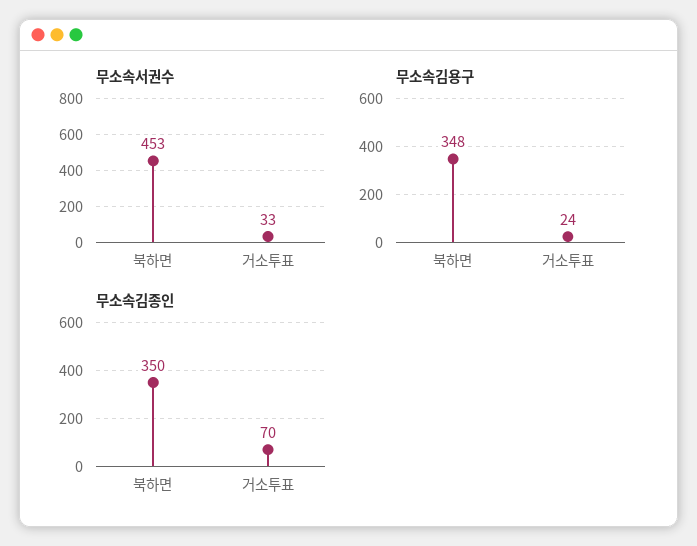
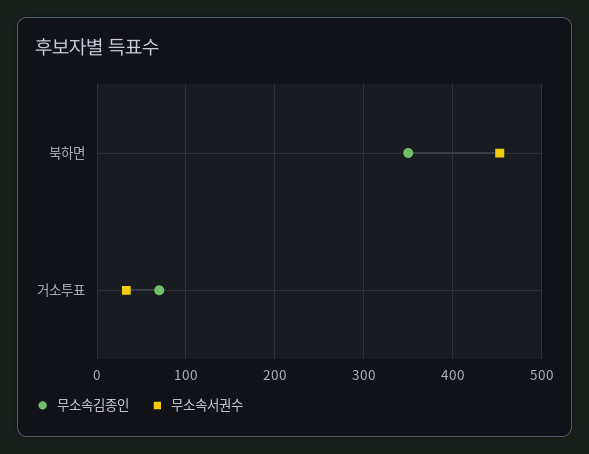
  {
    "무소속서권수": {
      "북하면": 453,
      "거소투표": 33
    },
-   "무소속김용구": {
-     "북하면": 348,
-     "거소투표": 24
-   },
    "무소속김종인": {
      "북하면": 350,
      "거소투표": 70
    }
  }

